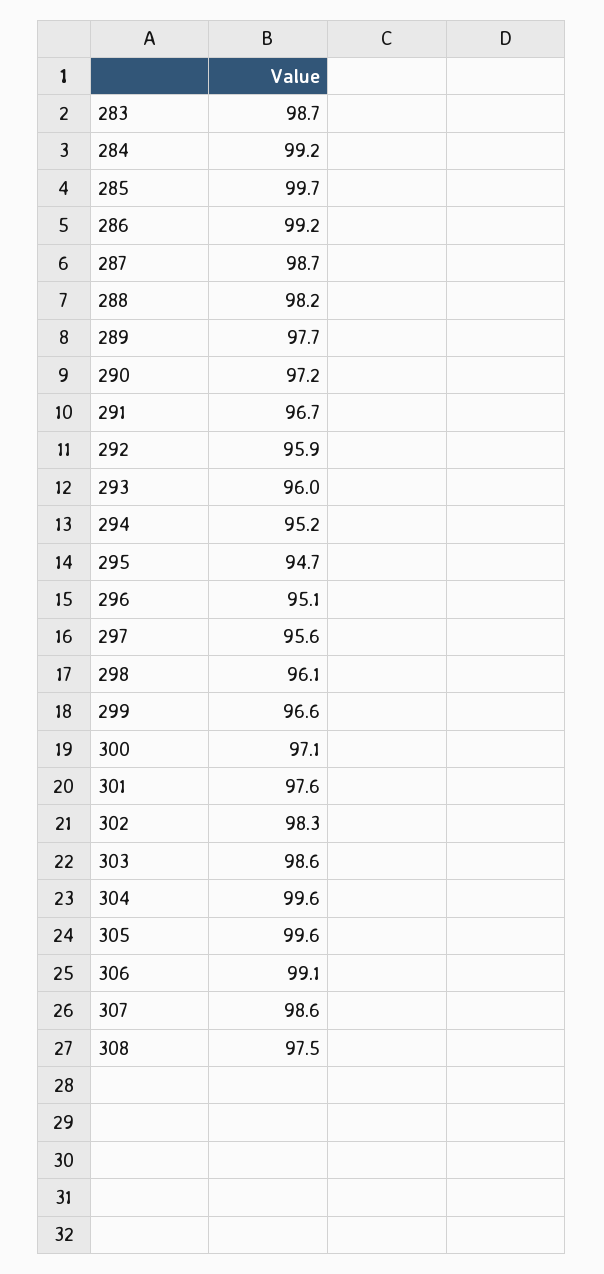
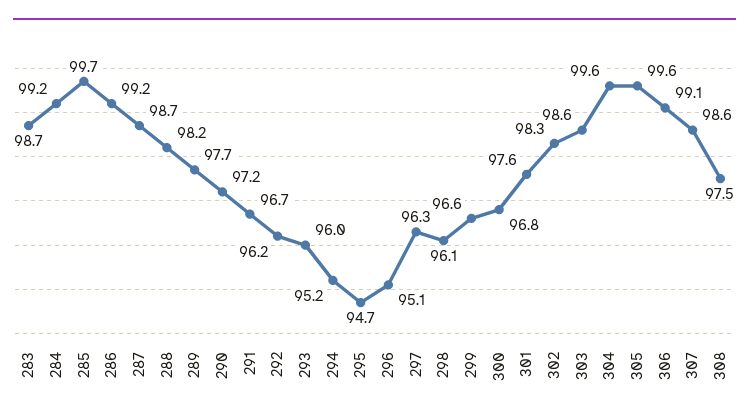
  {
    "283": 98.7,
    "284": 99.2,
    "285": 99.7,
    "286": 99.2,
    "287": 98.7,
    "288": 98.2,
    "289": 97.7,
    "290": 97.2,
    "291": 96.7,
-   "292": 95.9,
+   "292": 96.2,
    "293": 96,
    "294": 95.2,
    "295": 94.7,
    "296": 95.1,
-   "297": 95.6,
+   "297": 96.3,
    "298": 96.1,
    "299": 96.6,
-   "300": 97.1,
+   "300": 96.8,
    "301": 97.6,
    "302": 98.3,
    "303": 98.6,
    "304": 99.6,
    "305": 99.6,
    "306": 99.1,
    "307": 98.6,
    "308": 97.5
  }

